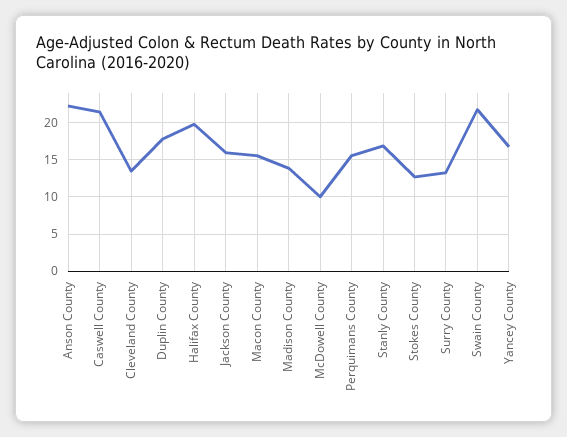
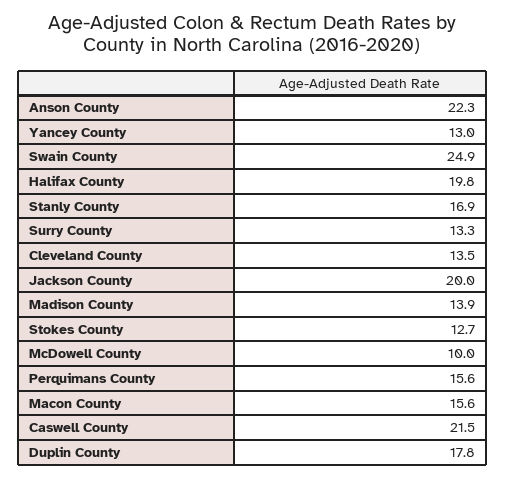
  {
    "Anson County": 22.3,
    "Caswell County": 21.5,
    "Cleveland County": 13.5,
    "Duplin County": 17.8,
    "Halifax County": 19.8,
-   "Jackson County": 16,
+   "Jackson County": 20,
    "Macon County": 15.6,
    "Madison County": 13.9,
    "McDowell County": 10,
    "Perquimans County": 15.6,
    "Stanly County": 16.9,
    "Stokes County": 12.7,
    "Surry County": 13.3,
-   "Swain County": 22,
+   "Swain County": 24.9,
-   "Yancey County": 17
+   "Yancey County": 13
  }

